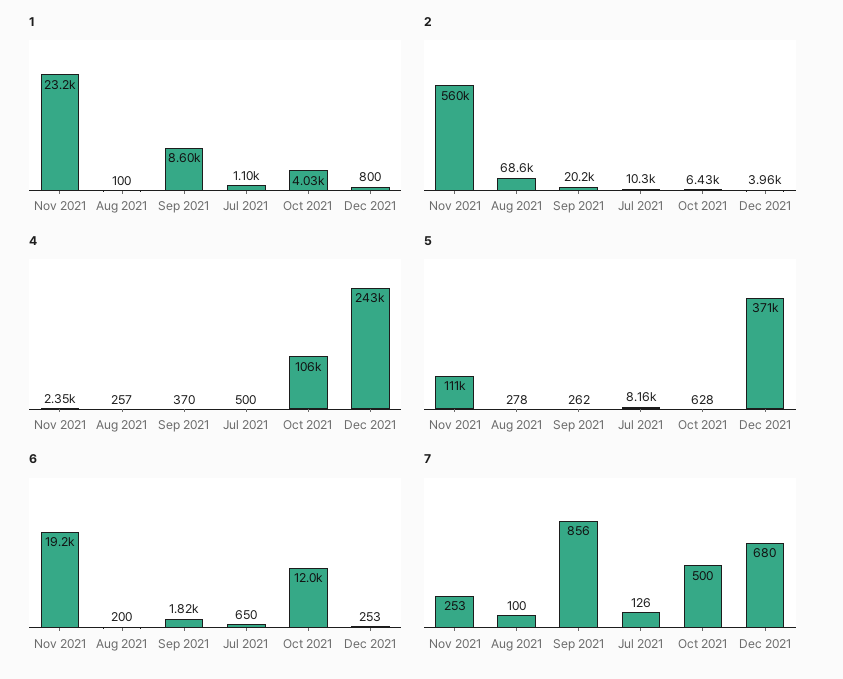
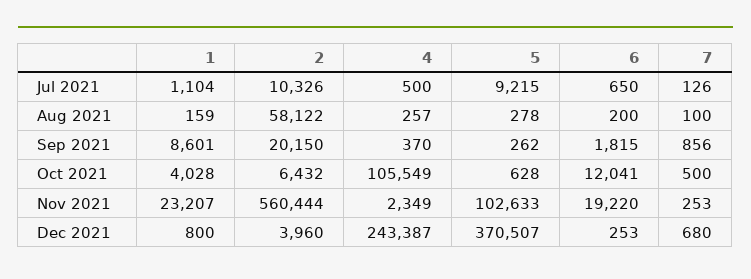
  {
    "1": {
      "Nov 2021": 23207,
-     "Aug 2021": 100,
+     "Aug 2021": 159,
      "Sep 2021": 8601,
      "Jul 2021": 1104,
      "Oct 2021": 4028,
      "Dec 2021": 800
    },
    "2": {
      "Nov 2021": 560444,
-     "Aug 2021": 68600,
+     "Aug 2021": 58122,
      "Sep 2021": 20150,
      "Jul 2021": 10326,
      "Oct 2021": 6432,
      "Dec 2021": 3960
    },
    "4": {
      "Nov 2021": 2349,
      "Aug 2021": 257,
      "Sep 2021": 370,
      "Jul 2021": 500,
      "Oct 2021": 105549,
      "Dec 2021": 243387
    },
    "5": {
-     "Nov 2021": 111000,
+     "Nov 2021": 102633,
      "Aug 2021": 278,
      "Sep 2021": 262,
-     "Jul 2021": 8160,
+     "Jul 2021": 9215,
      "Oct 2021": 628,
      "Dec 2021": 370507
    },
    "6": {
      "Nov 2021": 19220,
      "Aug 2021": 200,
      "Sep 2021": 1815,
      "Jul 2021": 650,
      "Oct 2021": 12041,
      "Dec 2021": 253
    },
    "7": {
      "Nov 2021": 253,
      "Aug 2021": 100,
      "Sep 2021": 856,
      "Jul 2021": 126,
      "Oct 2021": 500,
      "Dec 2021": 680
    }
  }

